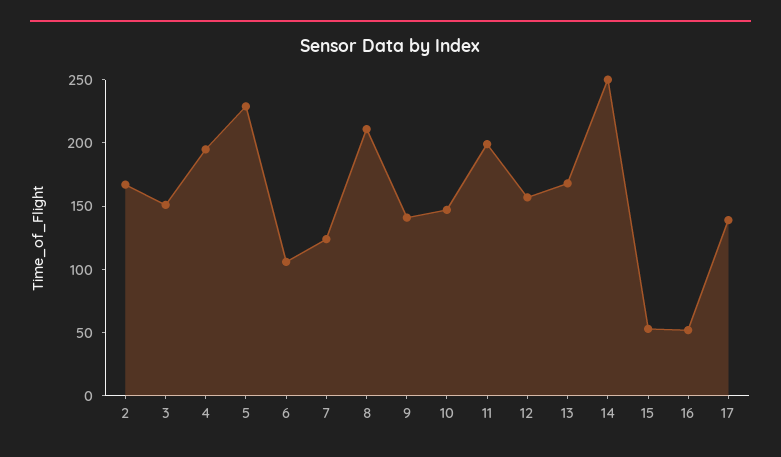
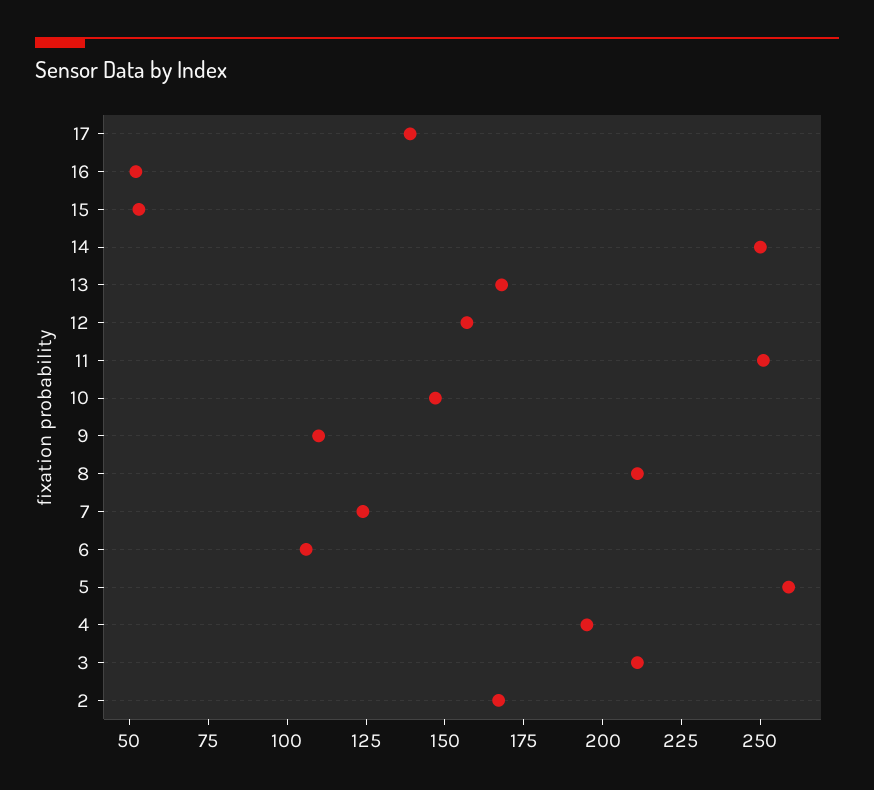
  {
    "2": 165,
-   "3": 150,
+   "3": 210,
    "4": 195,
-   "5": 230,
+   "5": 260,
    "6": 105,
    "7": 125,
    "8": 210,
-   "9": 140,
+   "9": 110,
    "10": 145,
-   "11": 200,
+   "11": 250,
    "12": 155,
    "13": 170,
    "14": 250,
    "15": 55,
    "16": 50,
    "17": 140
  }

